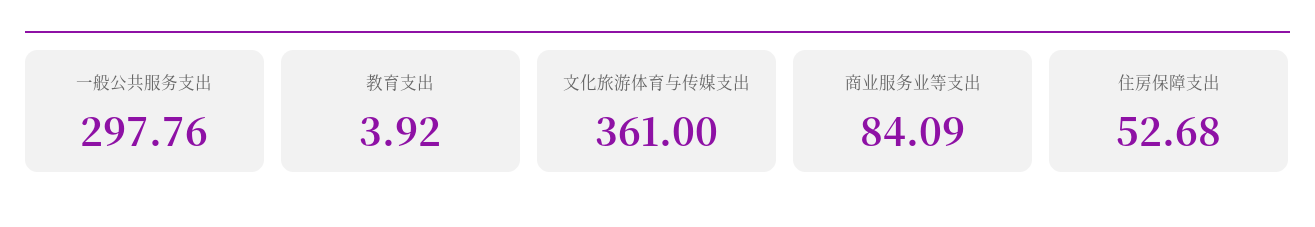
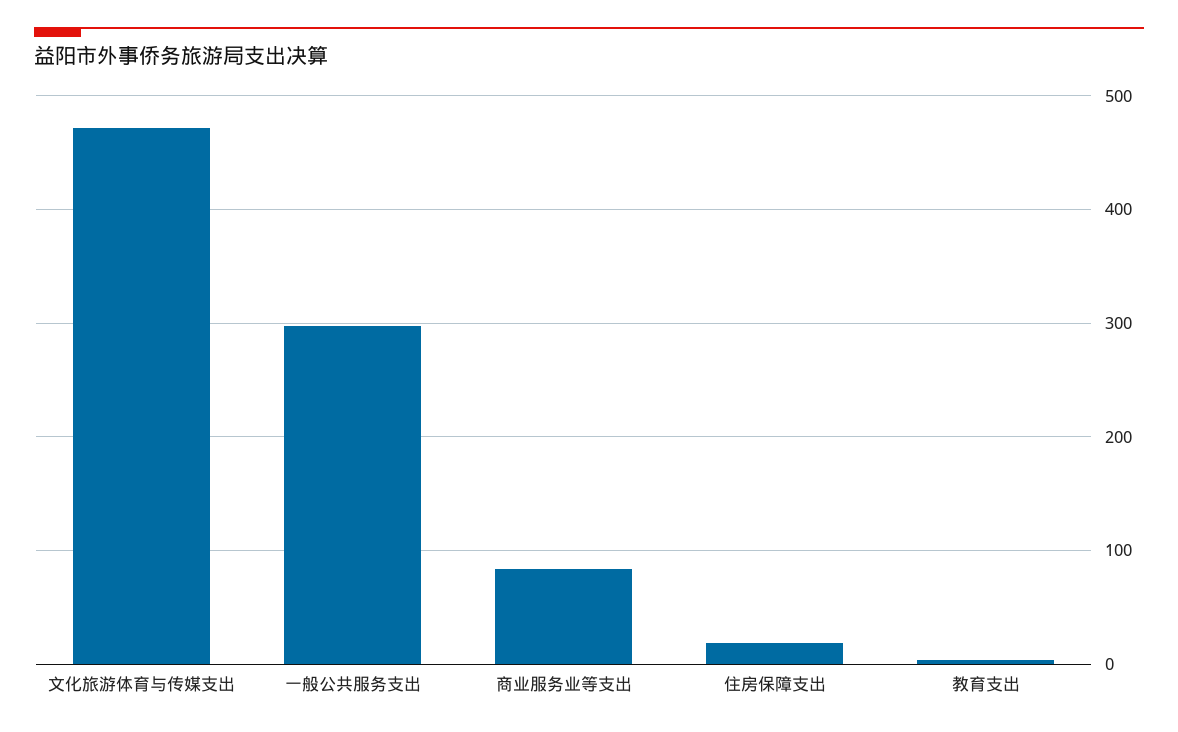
  {
    "一般公共服务支出": 297.76,
    "教育支出": 3.92,
-   "文化旅游体育与传媒支出": 361,
+   "文化旅游体育与传媒支出": 470,
    "商业服务业等支出": 84.09,
-   "住房保障支出": 52.68
+   "住房保障支出": 20
  }

